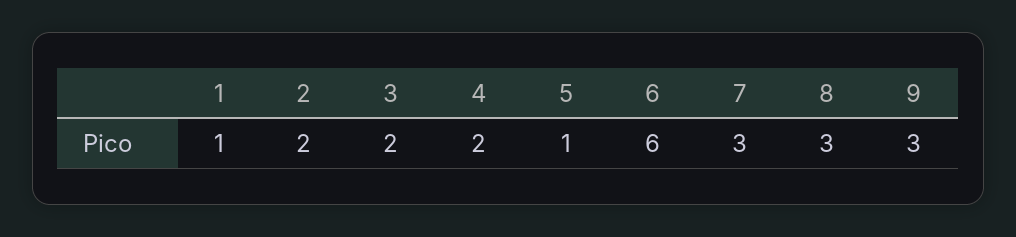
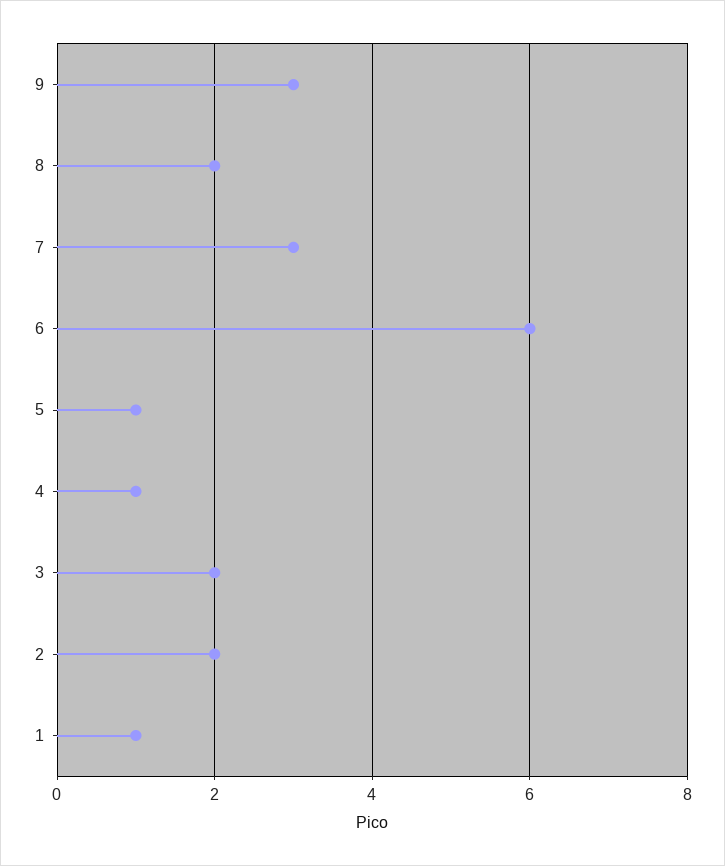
  {
    "1": 1,
    "2": 2,
    "3": 2,
-   "4": 2,
+   "4": 1,
    "5": 1,
    "6": 6,
    "7": 3,
-   "8": 3,
+   "8": 2,
    "9": 3
  }

